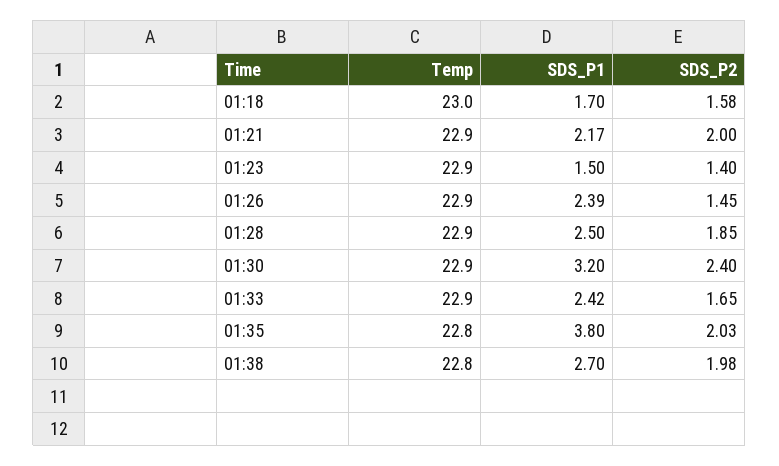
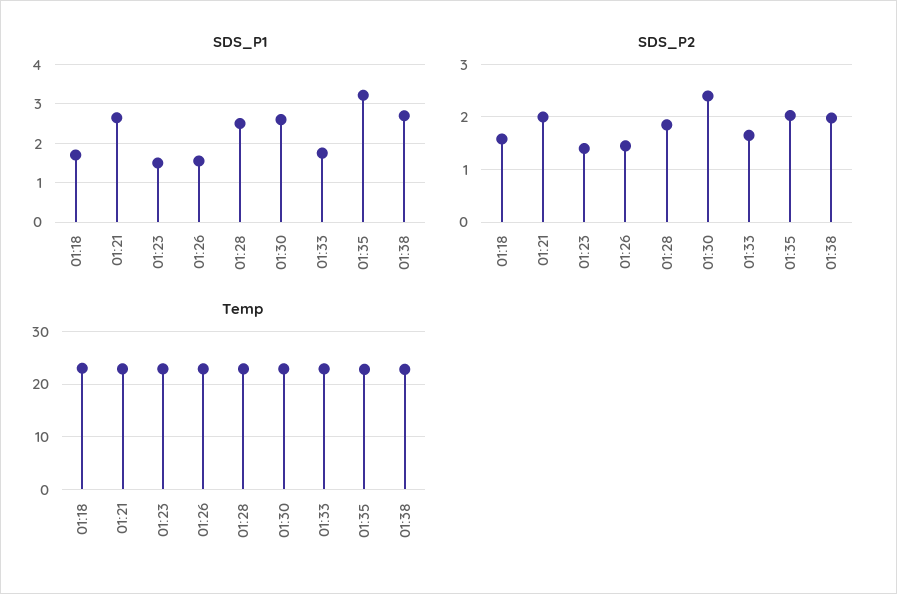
  {
    "Temp": {
      "01:18": 23,
      "01:21": 22.9,
      "01:23": 22.9,
      "01:26": 22.9,
      "01:28": 22.9,
      "01:30": 22.9,
      "01:33": 22.9,
      "01:35": 22.8,
      "01:38": 22.8
    },
    "SDS_P1": {
      "01:18": 1.7,
-     "01:21": 2.17,
+     "01:21": 2.6,
      "01:23": 1.5,
-     "01:26": 2.39,
+     "01:26": 1.6,
      "01:28": 2.5,
-     "01:30": 3.2,
+     "01:30": 2.6,
-     "01:33": 2.42,
+     "01:33": 1.8,
-     "01:35": 3.8,
+     "01:35": 3.2,
      "01:38": 2.7
    },
    "SDS_P2": {
      "01:18": 1.58,
      "01:21": 2,
      "01:23": 1.4,
      "01:26": 1.45,
      "01:28": 1.85,
      "01:30": 2.4,
      "01:33": 1.65,
      "01:35": 2.03,
      "01:38": 1.98
    }
  }

